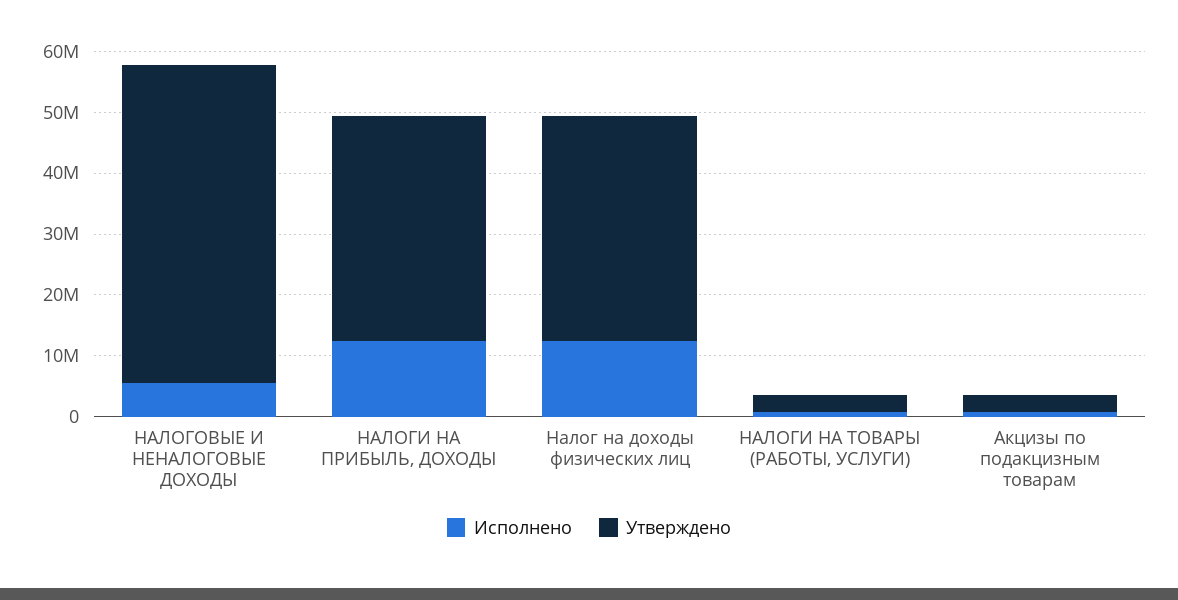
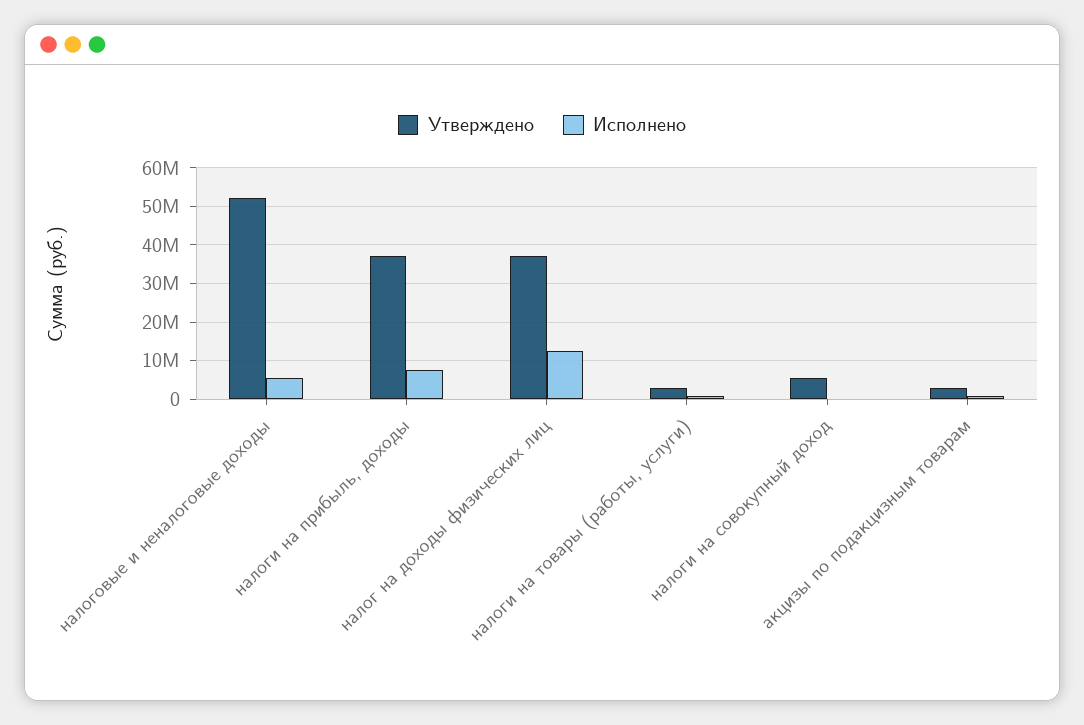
  {
    "Исполнено": {
      "НАЛОГОВЫЕ И НЕНАЛОГОВЫЕ ДОХОДЫ": 6000000,
-     "НАЛОГИ НА ПРИБЫЛЬ, ДОХОДЫ": 12000000,
+     "НАЛОГИ НА ПРИБЫЛЬ, ДОХОДЫ": 8000000,
      "Налог на доходы физических лиц": 12000000,
      "НАЛОГИ НА ТОВАРЫ (РАБОТЫ, УСЛУГИ)": 0,
-     "Акцизы по подакцизным товарам": 0
+     "Акцизы по подакцизным товарам": 0,
+     "налоги на совокупный доход": 0
    },
    "Утверждено": {
      "НАЛОГОВЫЕ И НЕНАЛОГОВЫЕ ДОХОДЫ": 52000000,
      "НАЛОГИ НА ПРИБЫЛЬ, ДОХОДЫ": 38000000,
      "Налог на доходы физических лиц": 38000000,
      "НАЛОГИ НА ТОВАРЫ (РАБОТЫ, УСЛУГИ)": 2000000,
-     "Акцизы по подакцизным товарам": 2000000
+     "Акцизы по подакцизным товарам": 2000000,
+     "налоги на совокупный доход": 6000000
    }
  }

